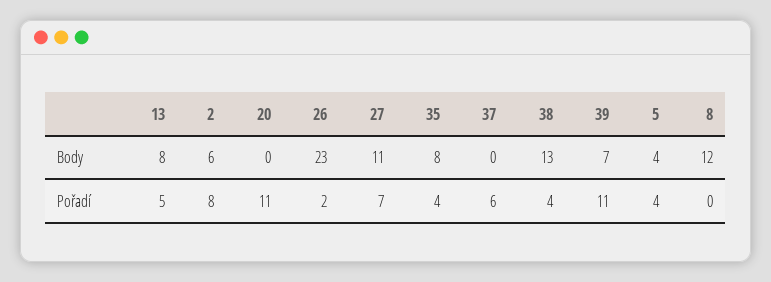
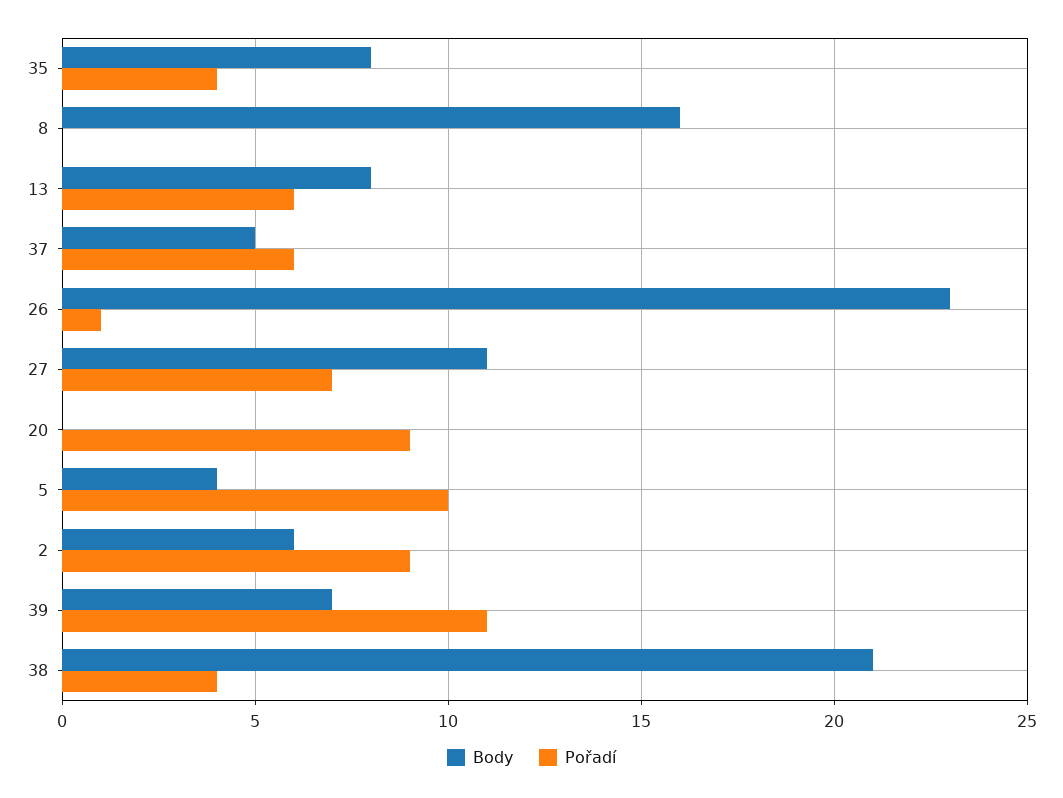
  {
    "Body": {
      "13": 8,
      "2": 6,
      "20": 0,
      "26": 23,
      "27": 11,
      "35": 8,
-     "37": 0,
+     "37": 5,
-     "38": 13,
+     "38": 21,
      "39": 7,
      "5": 4,
-     "8": 12
+     "8": 16
    },
    "Pořadí": {
-     "13": 5,
+     "13": 6,
-     "2": 8,
+     "2": 9,
-     "20": 11,
+     "20": 9,
-     "26": 2,
+     "26": 1,
      "27": 7,
      "35": 4,
      "37": 6,
      "38": 4,
      "39": 11,
-     "5": 4,
+     "5": 10,
      "8": 0
    }
  }

